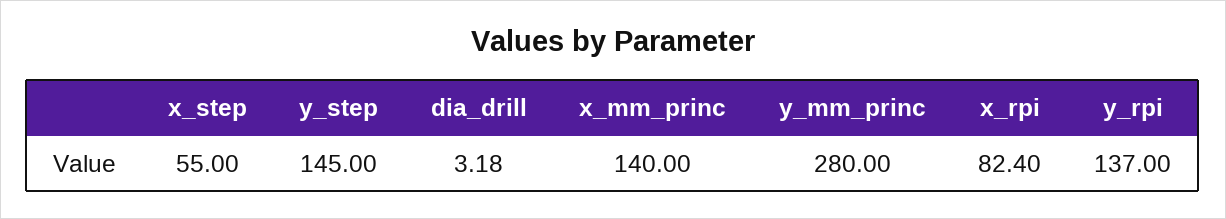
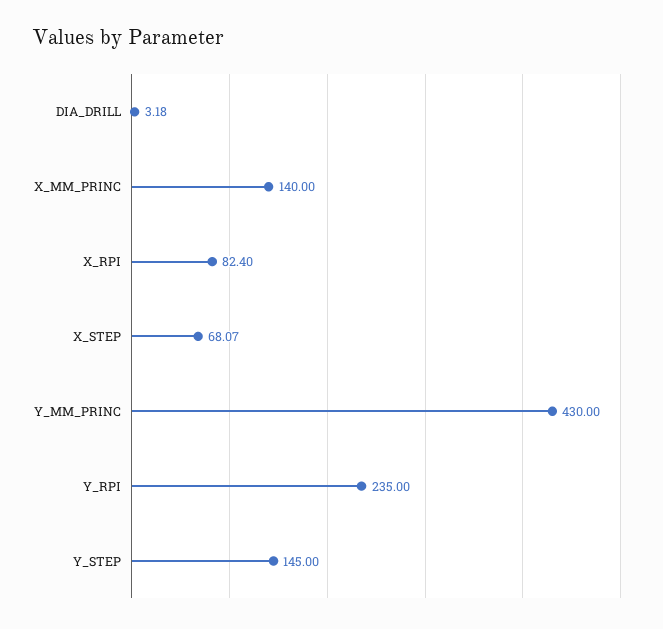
  {
-   "x_step": 55,
+   "x_step": 68.07,
    "y_step": 145,
    "dia_drill": 3.18,
    "x_mm_princ": 140,
-   "y_mm_princ": 280,
+   "y_mm_princ": 430,
    "x_rpi": 82.4,
-   "y_rpi": 137
+   "y_rpi": 235
  }

